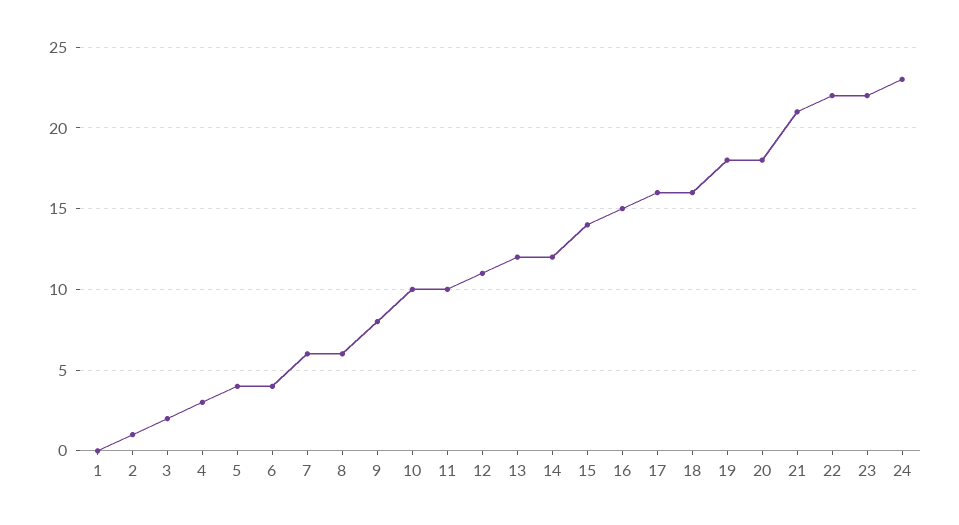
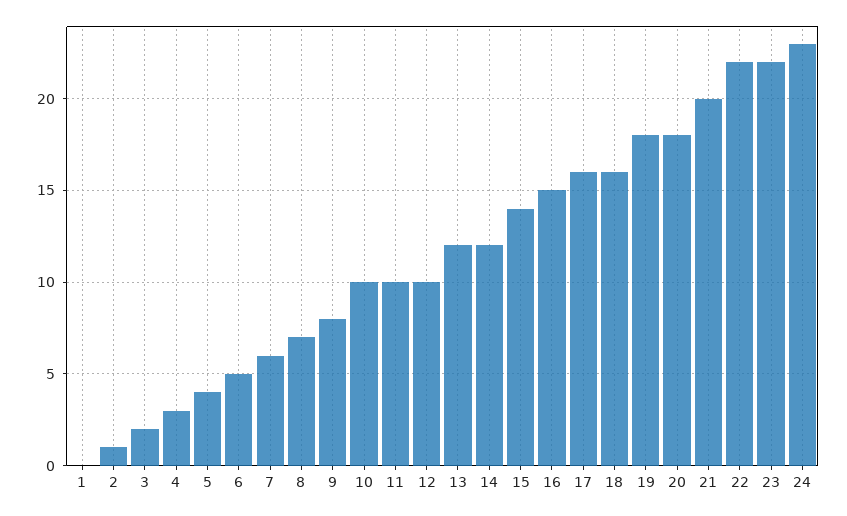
  {
    "1": 0,
    "2": 1,
    "3": 2,
    "4": 3,
    "5": 4,
-   "6": 4,
+   "6": 5,
    "7": 6,
-   "8": 6,
+   "8": 7,
    "9": 8,
    "10": 10,
    "11": 10,
-   "12": 11,
+   "12": 10,
    "13": 12,
    "14": 12,
    "15": 14,
    "16": 15,
    "17": 16,
    "18": 16,
    "19": 18,
    "20": 18,
-   "21": 21,
+   "21": 20,
    "22": 22,
    "23": 22,
    "24": 23
  }

